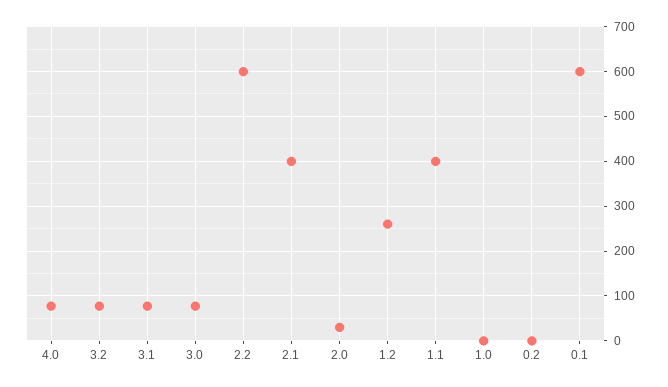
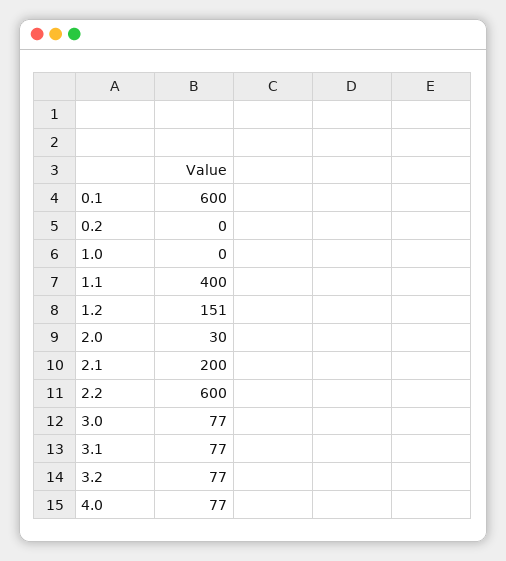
  {
    "4.0": 77,
    "3.2": 77,
    "3.1": 77,
    "3.0": 77,
    "2.2": 600,
-   "2.1": 400,
+   "2.1": 200,
    "2.0": 30,
-   "1.2": 260,
+   "1.2": 151,
    "1.1": 400,
    "1.0": 0,
    "0.2": 0,
    "0.1": 600
  }

